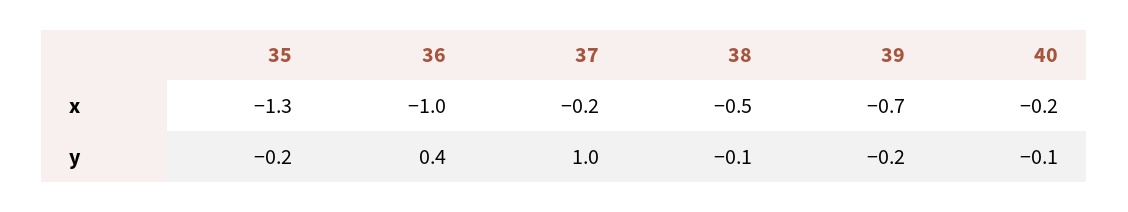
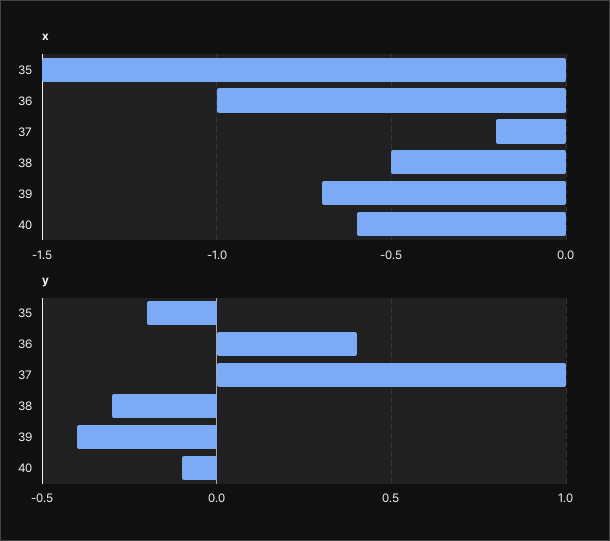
  {
    "x": {
-     "35": -1.3,
+     "35": -1.5,
      "36": -1,
      "37": -0.2,
      "38": -0.5,
      "39": -0.7,
-     "40": -0.2
+     "40": -0.6
    },
    "y": {
      "35": -0.2,
      "36": 0.4,
      "37": 1,
-     "38": -0.1,
+     "38": -0.3,
-     "39": -0.2,
+     "39": -0.4,
      "40": -0.1
    }
  }

